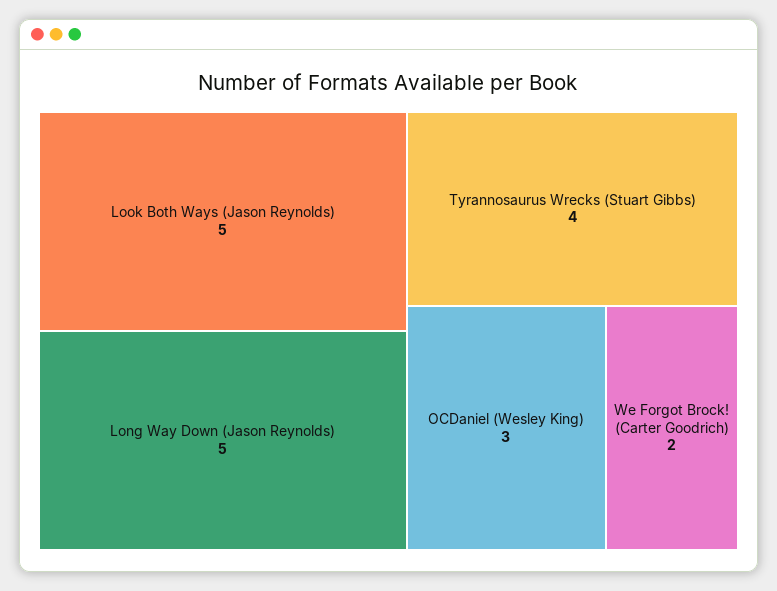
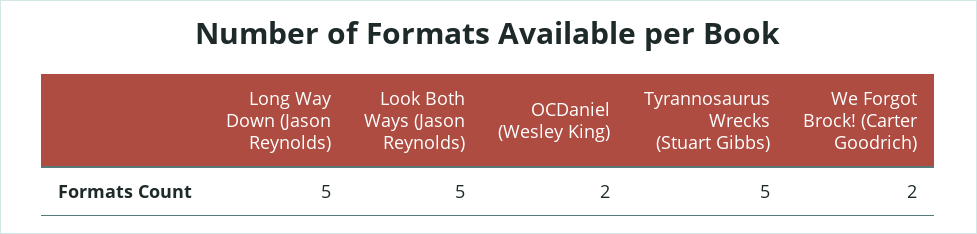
  {
    "Look Both Ways (Jason Reynolds)": 5,
    "Long Way Down (Jason Reynolds)": 5,
-   "Tyrannosaurus Wrecks (Stuart Gibbs)": 4,
+   "Tyrannosaurus Wrecks (Stuart Gibbs)": 5,
-   "OCDaniel (Wesley King)": 3,
+   "OCDaniel (Wesley King)": 2,
    "We Forgot Brock! (Carter Goodrich)": 2
  }

